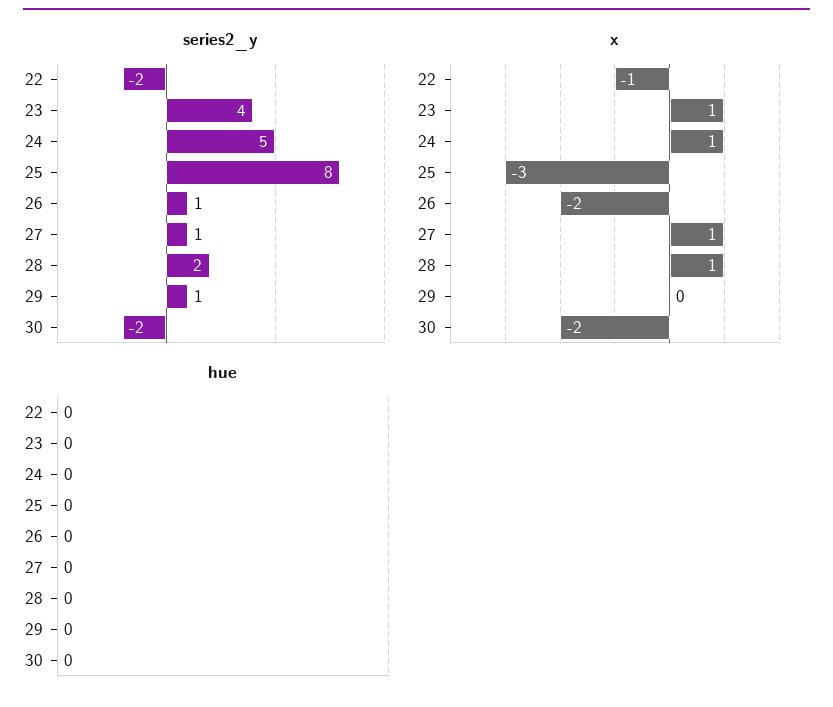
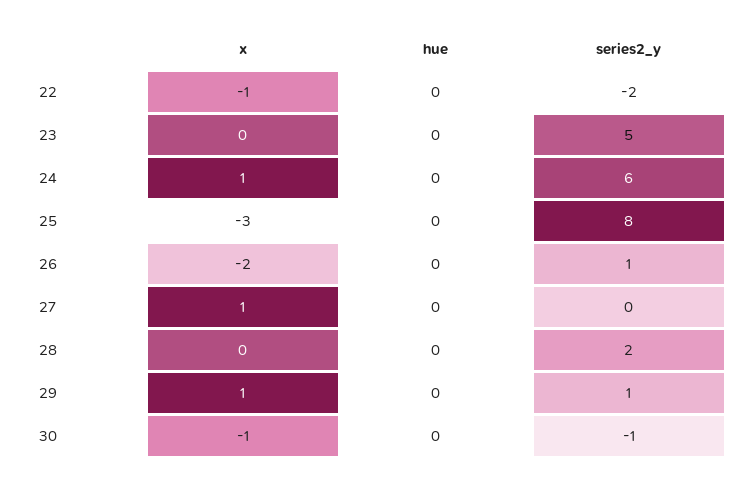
  {
    "series2_y": {
      "22": -2,
-     "23": 4,
+     "23": 5,
-     "24": 5,
+     "24": 6,
      "25": 8,
      "26": 1,
-     "27": 1,
+     "27": 0,
      "28": 2,
      "29": 1,
-     "30": -2
+     "30": -1
    },
    "x": {
      "22": -1,
-     "23": 1,
+     "23": 0,
      "24": 1,
      "25": -3,
      "26": -2,
      "27": 1,
-     "28": 1,
+     "28": 0,
-     "29": 0,
+     "29": 1,
-     "30": -2
+     "30": -1
    },
    "hue": {
      "22": 0,
      "23": 0,
      "24": 0,
      "25": 0,
      "26": 0,
      "27": 0,
      "28": 0,
      "29": 0,
      "30": 0
    }
  }

